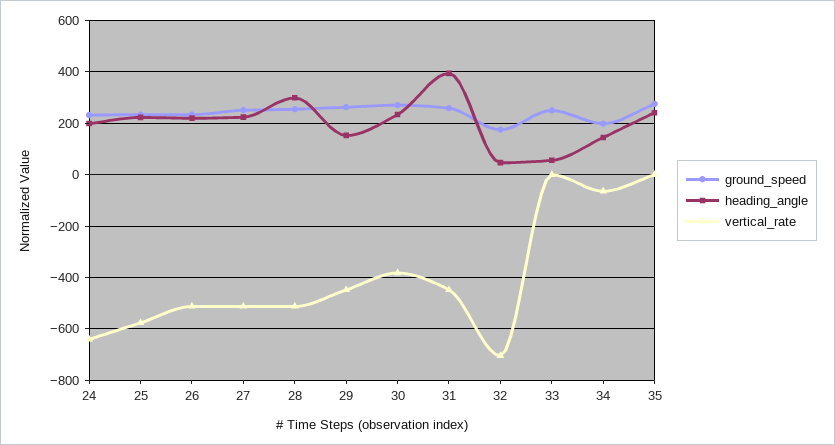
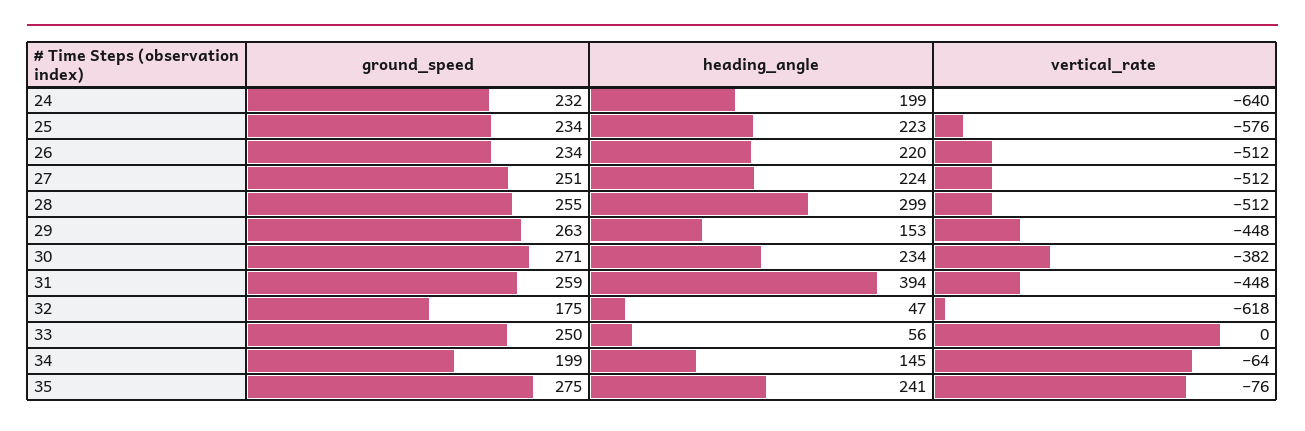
  {
    "ground_speed": {
      "24": 232,
      "25": 234,
      "26": 234,
      "27": 251,
      "28": 255,
      "29": 263,
      "30": 271,
      "31": 259,
      "32": 175,
      "33": 250,
      "34": 199,
      "35": 275
    },
    "heading_angle": {
      "24": 199,
      "25": 223,
      "26": 220,
      "27": 224,
      "28": 299,
      "29": 153,
      "30": 234,
      "31": 394,
      "32": 47,
      "33": 56,
      "34": 145,
      "35": 241
    },
    "vertical_rate": {
      "24": -640,
      "25": -576,
      "26": -512,
      "27": -512,
      "28": -512,
      "29": -448,
      "30": -382,
      "31": -448,
-     "32": -700,
+     "32": -618,
      "33": 0,
      "34": -64,
-     "35": 0
+     "35": -76
    }
  }

